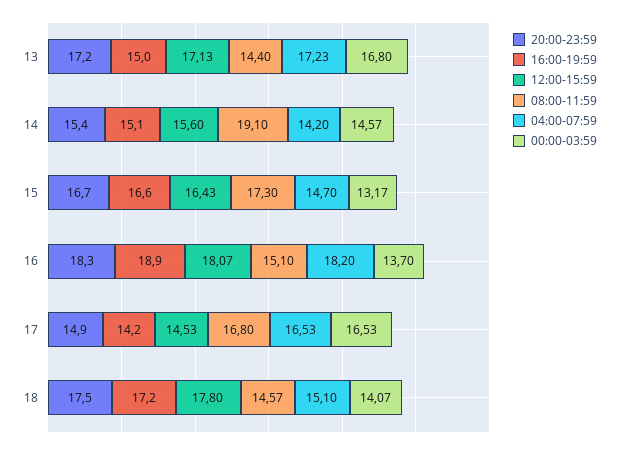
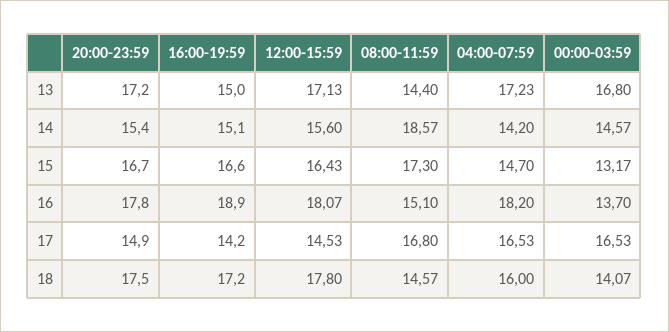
  {
    "20:00-23:59": {
      "13": 17.2,
      "14": 15.4,
      "15": 16.7,
-     "16": 18.3,
+     "16": 17.8,
      "17": 14.9,
      "18": 17.5
    },
    "16:00-19:59": {
      "13": 15,
      "14": 15.1,
      "15": 16.6,
      "16": 18.9,
      "17": 14.2,
      "18": 17.2
    },
    "12:00-15:59": {
      "13": 17.13,
      "14": 15.6,
      "15": 16.43,
      "16": 18.07,
      "17": 14.53,
      "18": 17.8
    },
    "08:00-11:59": {
      "13": 14.4,
-     "14": 19.1,
+     "14": 18.57,
      "15": 17.3,
      "16": 15.1,
      "17": 16.8,
      "18": 14.57
    },
    "04:00-07:59": {
      "13": 17.23,
      "14": 14.2,
      "15": 14.7,
      "16": 18.2,
      "17": 16.53,
-     "18": 15.1
+     "18": 16
    },
    "00:00-03:59": {
      "13": 16.8,
      "14": 14.57,
      "15": 13.17,
      "16": 13.7,
      "17": 16.53,
      "18": 14.07
    }
  }

